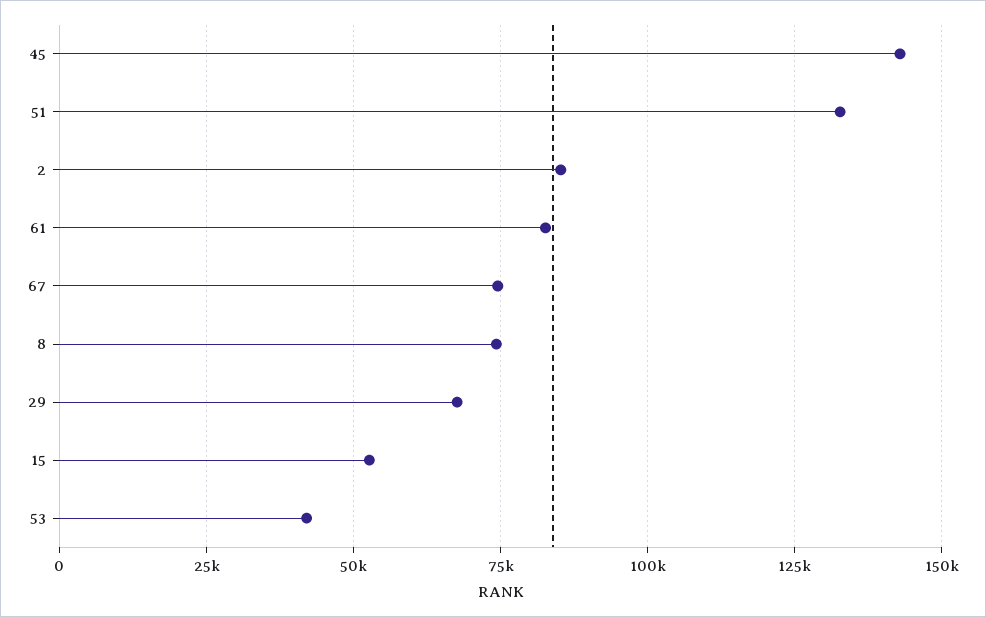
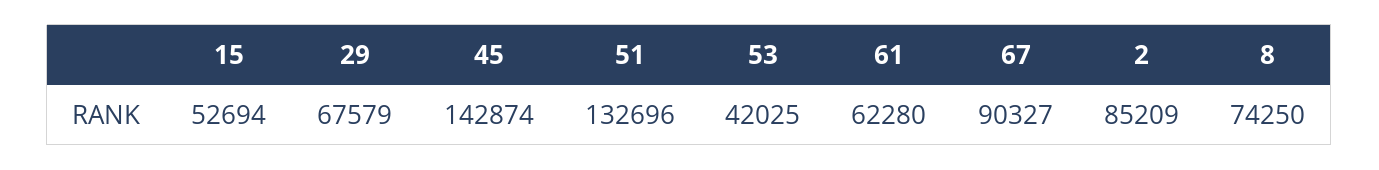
  {
    "45": 142874,
    "51": 132696,
    "2": 85209,
-   "61": 82500,
+   "61": 62280,
-   "67": 75000,
+   "67": 90327,
    "8": 74250,
    "29": 67579,
    "15": 52694,
    "53": 42025
  }

